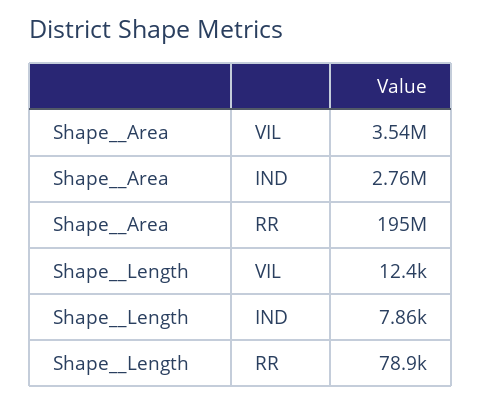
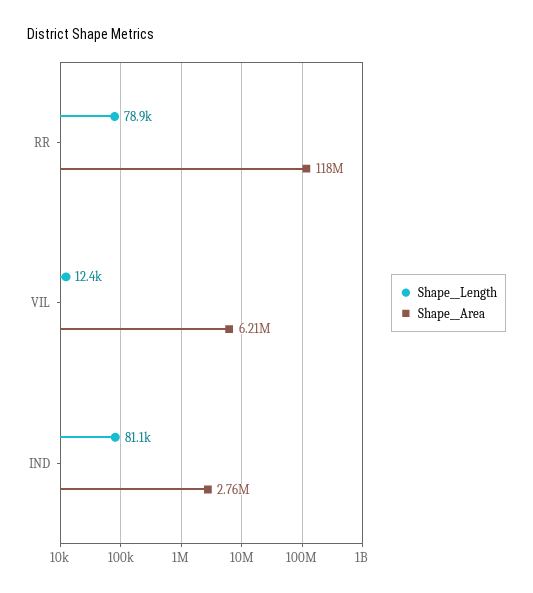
  {
    "Shape__Area": {
-     "VIL": 3540000,
+     "VIL": 6210000,
      "IND": 2760000,
-     "RR": 195000000
+     "RR": 118000000
    },
    "Shape__Length": {
      "VIL": 12400,
-     "IND": 7860,
+     "IND": 81100,
      "RR": 78900
    }
  }

